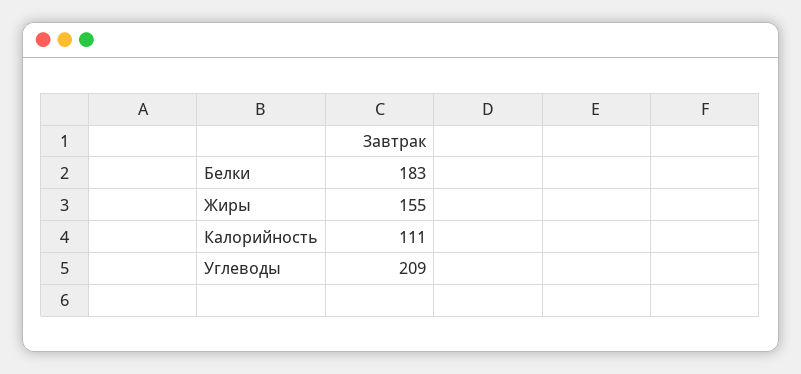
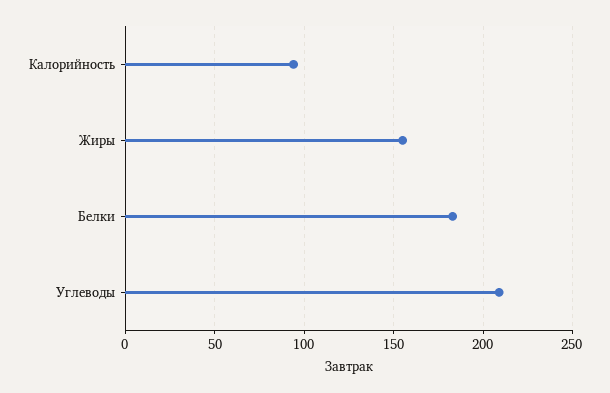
  {
    "Белки": 183,
    "Жиры": 155,
-   "Калорийность": 111,
+   "Калорийность": 95,
    "Углеводы": 209
  }

